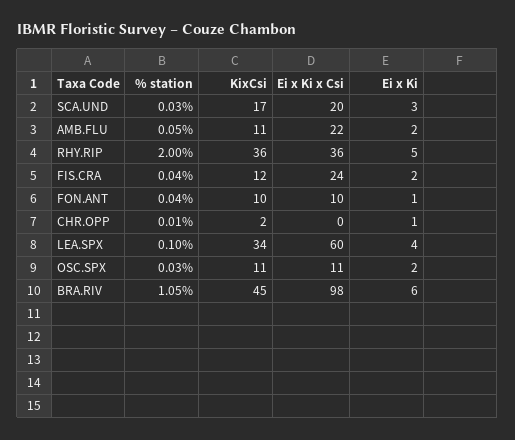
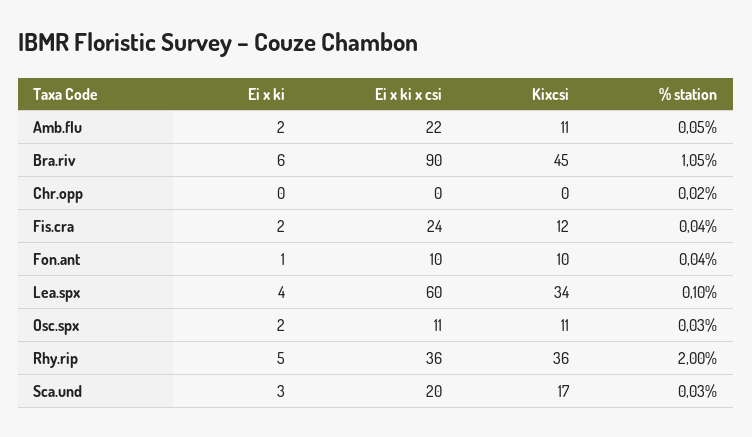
  {
    "% station": {
      "SCA.UND": 0.03,
      "AMB.FLU": 0.05,
      "RHY.RIP": 2,
      "FIS.CRA": 0.04,
      "FON.ANT": 0.04,
-     "CHR.OPP": 0.01,
+     "CHR.OPP": 0.02,
      "LEA.SPX": 0.1,
      "OSC.SPX": 0.03,
      "BRA.RIV": 1.05
    },
    "KixCsi": {
      "SCA.UND": 17,
      "AMB.FLU": 11,
      "RHY.RIP": 36,
      "FIS.CRA": 12,
      "FON.ANT": 10,
-     "CHR.OPP": 2,
+     "CHR.OPP": 0,
      "LEA.SPX": 34,
      "OSC.SPX": 11,
      "BRA.RIV": 45
    },
    "Ei x Ki x Csi": {
      "SCA.UND": 20,
      "AMB.FLU": 22,
      "RHY.RIP": 36,
      "FIS.CRA": 24,
      "FON.ANT": 10,
      "CHR.OPP": 0,
      "LEA.SPX": 60,
      "OSC.SPX": 11,
-     "BRA.RIV": 98
+     "BRA.RIV": 90
    },
    "Ei x Ki": {
      "SCA.UND": 3,
      "AMB.FLU": 2,
      "RHY.RIP": 5,
      "FIS.CRA": 2,
      "FON.ANT": 1,
-     "CHR.OPP": 1,
+     "CHR.OPP": 0,
      "LEA.SPX": 4,
      "OSC.SPX": 2,
      "BRA.RIV": 6
    }
  }

